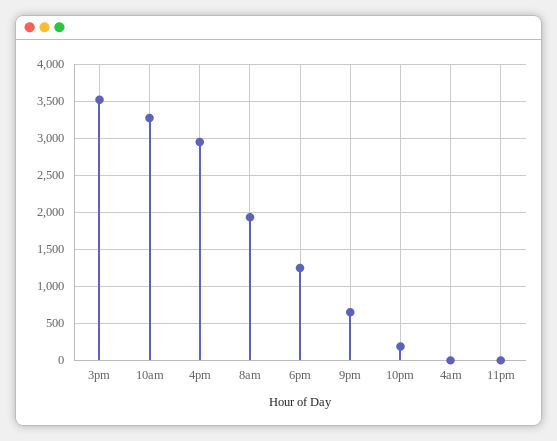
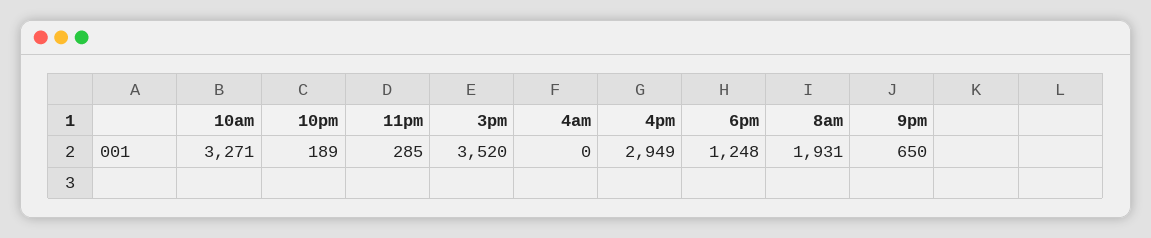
  {
    "3pm": 3520,
    "10am": 3271,
    "4pm": 2949,
    "8am": 1931,
    "6pm": 1248,
    "9pm": 650,
    "10pm": 189,
    "4am": 0,
-   "11pm": 0
+   "11pm": 285
  }

